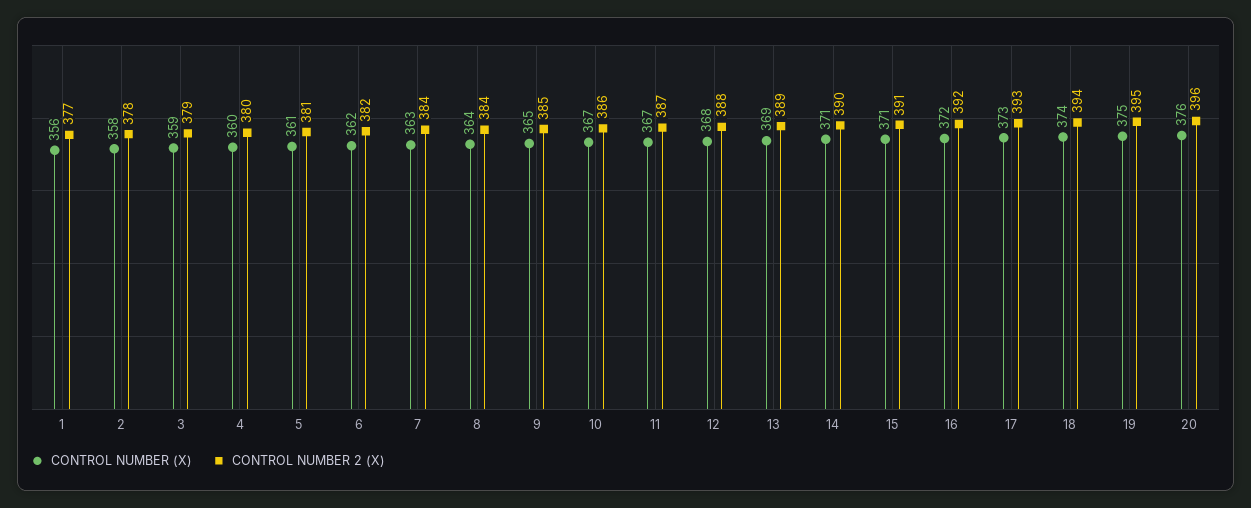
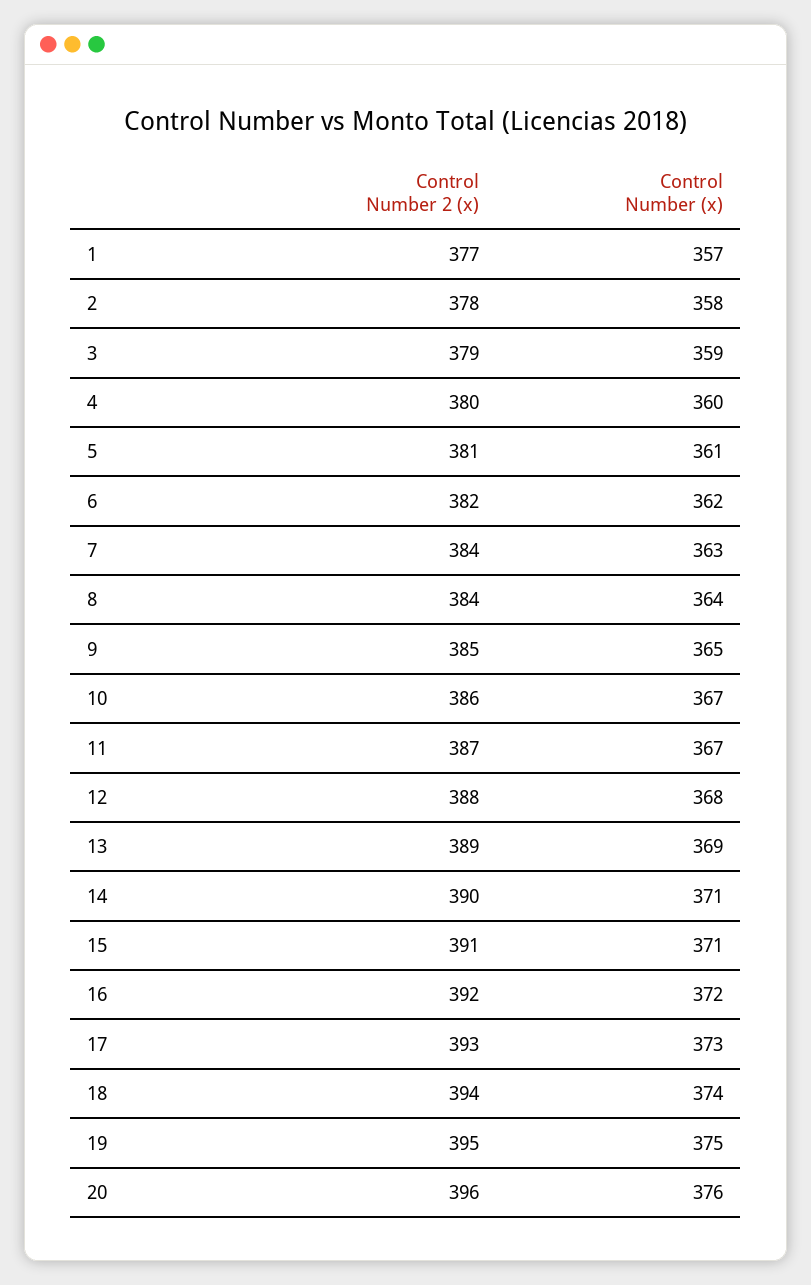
  {
    "CONTROL NUMBER (X)": {
-     "1": 356,
+     "1": 357,
      "2": 358,
      "3": 359,
      "4": 360,
      "5": 361,
      "6": 362,
      "7": 363,
      "8": 364,
      "9": 365,
      "10": 367,
      "11": 367,
      "12": 368,
      "13": 369,
      "14": 371,
      "15": 371,
      "16": 372,
      "17": 373,
      "18": 374,
      "19": 375,
      "20": 376
    },
    "CONTROL NUMBER 2 (X)": {
      "1": 377,
      "2": 378,
      "3": 379,
      "4": 380,
      "5": 381,
      "6": 382,
      "7": 384,
      "8": 384,
      "9": 385,
      "10": 386,
      "11": 387,
      "12": 388,
      "13": 389,
      "14": 390,
      "15": 391,
      "16": 392,
      "17": 393,
      "18": 394,
      "19": 395,
      "20": 396
    }
  }

